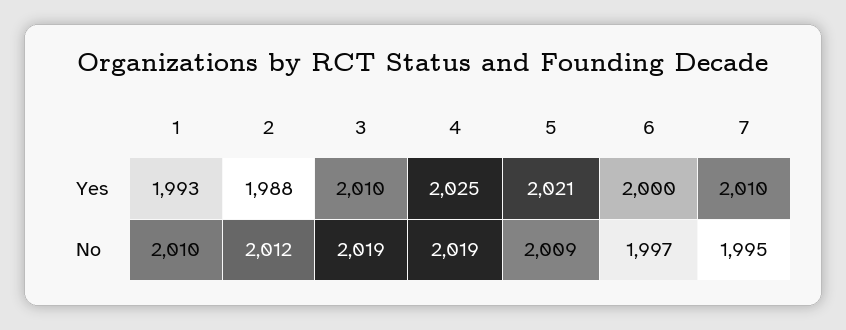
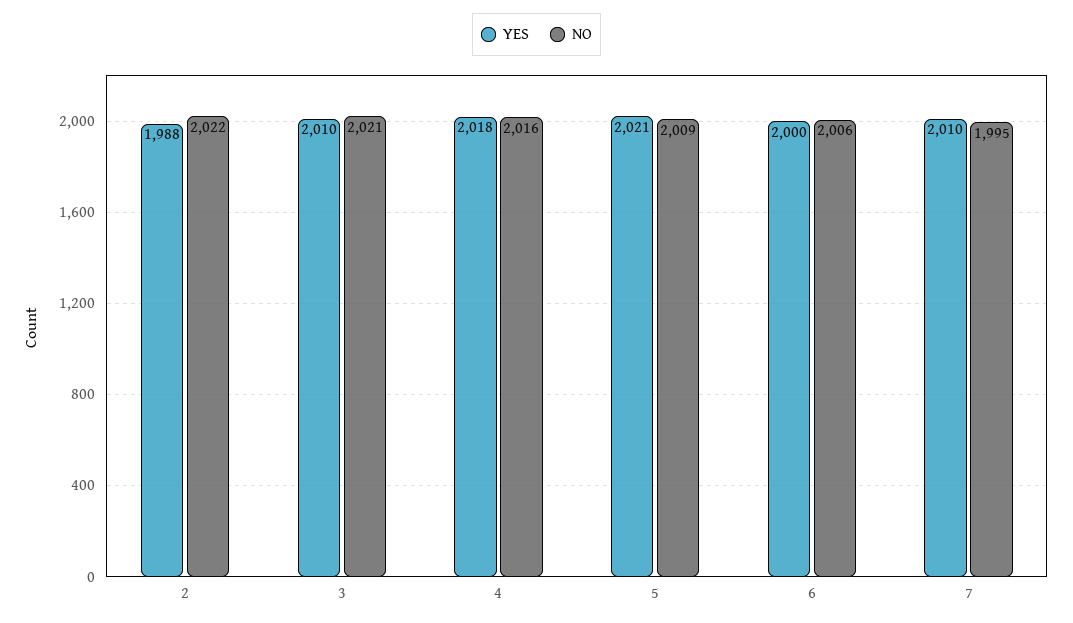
  {
    "Yes": {
-     "1": 1993,
      "2": 1988,
      "3": 2010,
-     "4": 2025,
+     "4": 2018,
      "5": 2021,
      "6": 2000,
      "7": 2010
    },
    "No": {
-     "1": 2010,
-     "2": 2012,
+     "2": 2022,
-     "3": 2019,
+     "3": 2021,
-     "4": 2019,
+     "4": 2016,
      "5": 2009,
-     "6": 1997,
+     "6": 2006,
      "7": 1995
    }
  }

